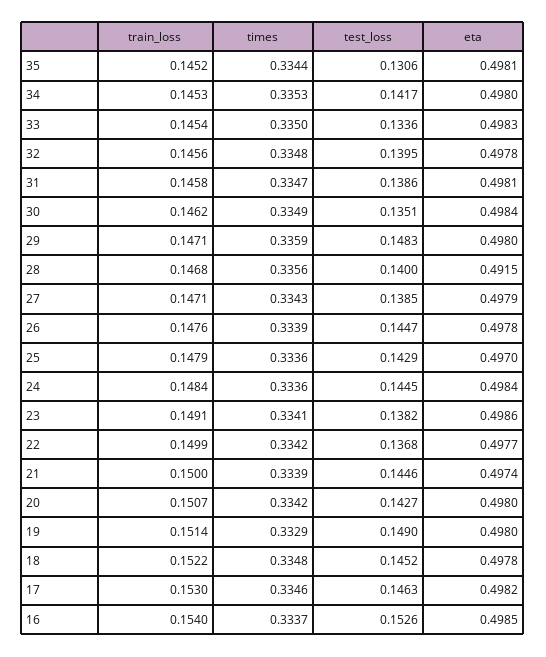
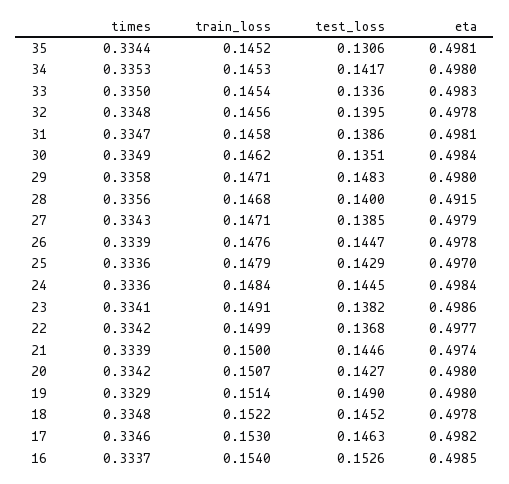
  {
    "train_loss": {
      "35": 0.1452,
      "34": 0.1453,
      "33": 0.1454,
      "32": 0.1456,
      "31": 0.1458,
      "30": 0.1462,
      "29": 0.1471,
      "28": 0.1468,
      "27": 0.1471,
      "26": 0.1476,
      "25": 0.1479,
      "24": 0.1484,
      "23": 0.1491,
      "22": 0.1499,
      "21": 0.15,
      "20": 0.1507,
      "19": 0.1514,
      "18": 0.1522,
      "17": 0.153,
      "16": 0.154
    },
    "times": {
      "35": 0.3344,
      "34": 0.3353,
      "33": 0.335,
      "32": 0.3348,
      "31": 0.3347,
      "30": 0.3349,
-     "29": 0.3359,
+     "29": 0.3358,
      "28": 0.3356,
      "27": 0.3343,
      "26": 0.3339,
      "25": 0.3336,
      "24": 0.3336,
      "23": 0.3341,
      "22": 0.3342,
      "21": 0.3339,
      "20": 0.3342,
      "19": 0.3329,
      "18": 0.3348,
      "17": 0.3346,
      "16": 0.3337
    },
    "test_loss": {
      "35": 0.1306,
      "34": 0.1417,
      "33": 0.1336,
      "32": 0.1395,
      "31": 0.1386,
      "30": 0.1351,
      "29": 0.1483,
      "28": 0.14,
      "27": 0.1385,
      "26": 0.1447,
      "25": 0.1429,
      "24": 0.1445,
      "23": 0.1382,
      "22": 0.1368,
      "21": 0.1446,
      "20": 0.1427,
      "19": 0.149,
      "18": 0.1452,
      "17": 0.1463,
      "16": 0.1526
    },
    "eta": {
      "35": 0.4981,
      "34": 0.498,
      "33": 0.4983,
      "32": 0.4978,
      "31": 0.4981,
      "30": 0.4984,
      "29": 0.498,
      "28": 0.4915,
      "27": 0.4979,
      "26": 0.4978,
      "25": 0.497,
      "24": 0.4984,
      "23": 0.4986,
      "22": 0.4977,
      "21": 0.4974,
      "20": 0.498,
      "19": 0.498,
      "18": 0.4978,
      "17": 0.4982,
      "16": 0.4985
    }
  }

